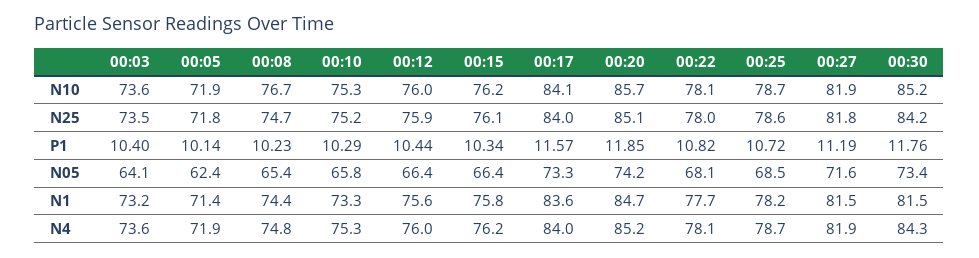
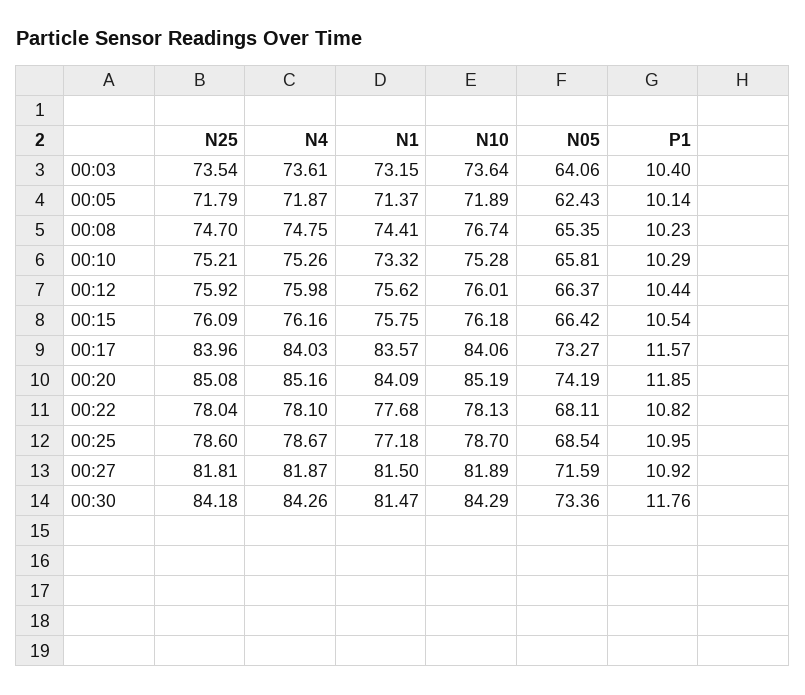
  {
    "00:03": {
      "N10": 73.64,
      "N25": 73.54,
      "P1": 10.4,
      "N05": 64.06,
      "N1": 73.15,
      "N4": 73.61
    },
    "00:05": {
      "N10": 71.89,
      "N25": 71.79,
      "P1": 10.14,
      "N05": 62.43,
      "N1": 71.37,
      "N4": 71.87
    },
    "00:08": {
      "N10": 76.74,
      "N25": 74.7,
      "P1": 10.23,
      "N05": 65.35,
      "N1": 74.41,
      "N4": 74.75
    },
    "00:10": {
      "N10": 75.28,
      "N25": 75.21,
      "P1": 10.29,
      "N05": 65.81,
      "N1": 73.32,
      "N4": 75.26
    },
    "00:12": {
      "N10": 76.01,
      "N25": 75.92,
      "P1": 10.44,
      "N05": 66.37,
      "N1": 75.62,
      "N4": 75.98
    },
    "00:15": {
      "N10": 76.18,
      "N25": 76.09,
-     "P1": 10.34,
+     "P1": 10.54,
      "N05": 66.42,
      "N1": 75.75,
      "N4": 76.16
    },
    "00:17": {
      "N10": 84.06,
      "N25": 83.96,
      "P1": 11.57,
      "N05": 73.27,
      "N1": 83.57,
      "N4": 84.03
    },
    "00:20": {
-     "N10": 85.7,
+     "N10": 85.19,
      "N25": 85.08,
      "P1": 11.85,
      "N05": 74.19,
-     "N1": 84.7,
+     "N1": 84.09,
      "N4": 85.16
    },
    "00:22": {
      "N10": 78.13,
      "N25": 78.04,
      "P1": 10.82,
      "N05": 68.11,
      "N1": 77.68,
      "N4": 78.1
    },
    "00:25": {
      "N10": 78.7,
      "N25": 78.6,
-     "P1": 10.72,
+     "P1": 10.95,
      "N05": 68.54,
-     "N1": 78.2,
+     "N1": 77.18,
      "N4": 78.67
    },
    "00:27": {
      "N10": 81.89,
      "N25": 81.81,
-     "P1": 11.19,
+     "P1": 10.92,
      "N05": 71.59,
      "N1": 81.5,
      "N4": 81.87
    },
    "00:30": {
-     "N10": 85.2,
+     "N10": 84.29,
      "N25": 84.18,
      "P1": 11.76,
      "N05": 73.36,
      "N1": 81.47,
      "N4": 84.26
    }
  }

